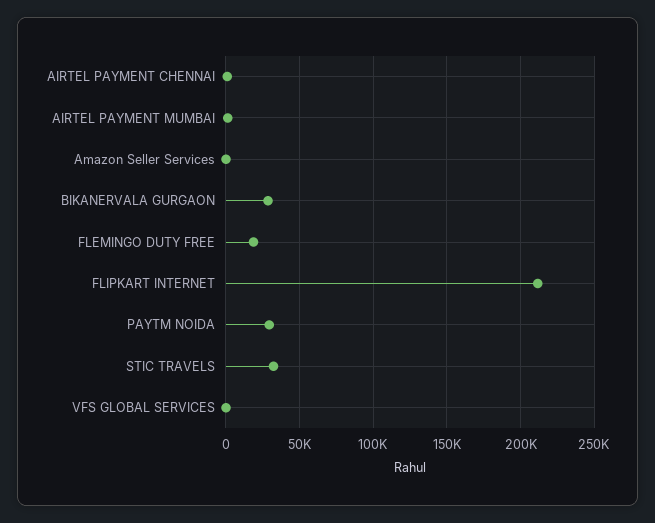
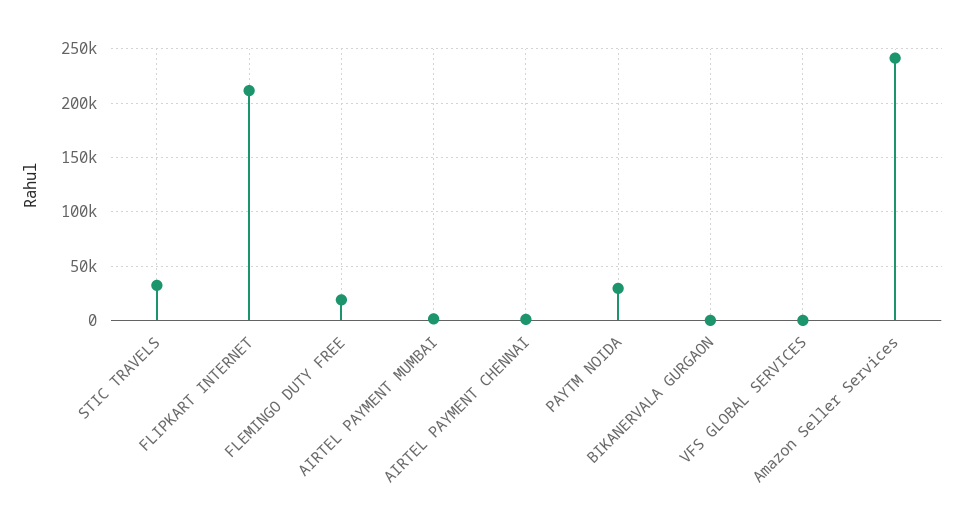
  {
    "AIRTEL PAYMENT CHENNAI": 0,
    "AIRTEL PAYMENT MUMBAI": 0,
-   "Amazon Seller Services": 0,
+   "Amazon Seller Services": 240000,
-   "BIKANERVALA GURGAON": 30000,
+   "BIKANERVALA GURGAON": 0,
    "FLEMINGO DUTY FREE": 20000,
    "FLIPKART INTERNET": 210000,
    "PAYTM NOIDA": 30000,
    "STIC TRAVELS": 30000,
    "VFS GLOBAL SERVICES": 0
  }

